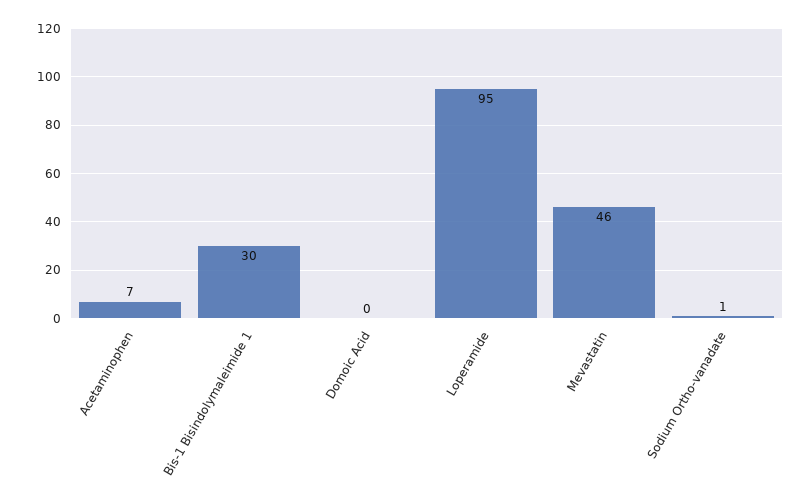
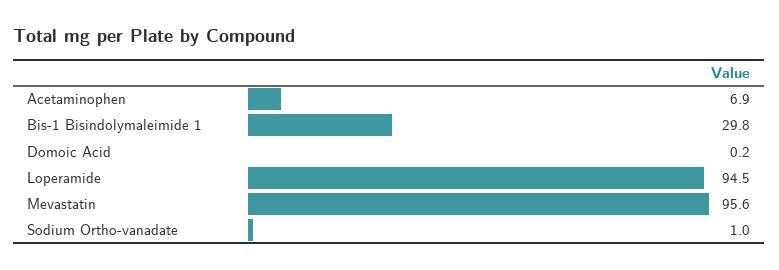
  {
    "Acetaminophen": 6.9,
    "Bis-1 Bisindolymaleimide 1": 29.8,
    "Domoic Acid": 0.2,
    "Loperamide": 94.5,
-   "Mevastatin": 46,
+   "Mevastatin": 95.6,
    "Sodium Ortho-vanadate": 1
  }

